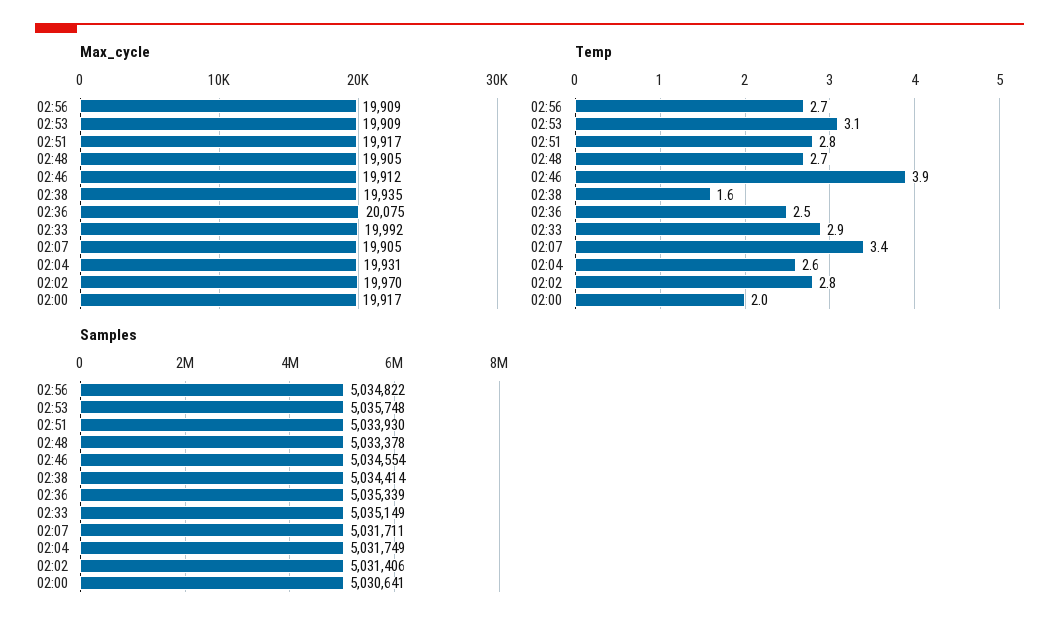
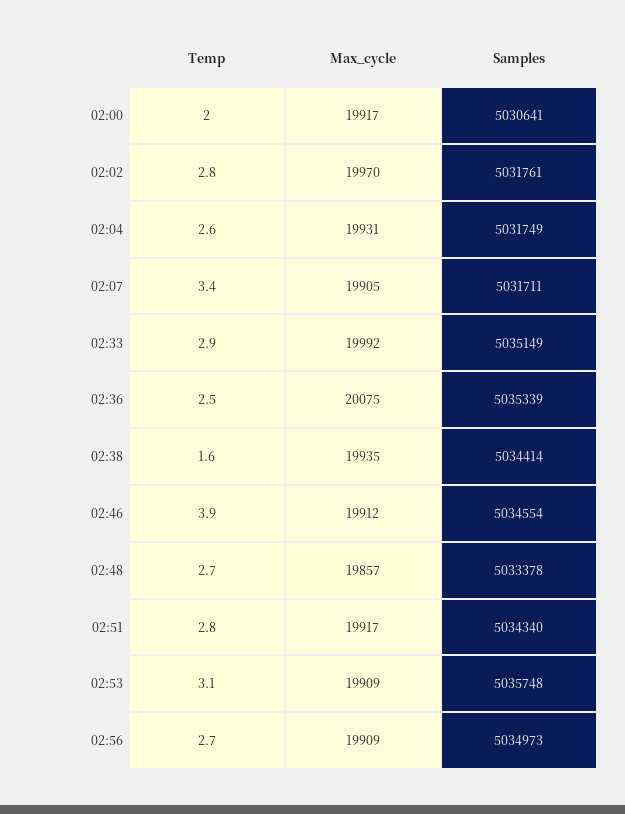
  {
    "Max_cycle": {
      "02:56": 19909,
      "02:53": 19909,
      "02:51": 19917,
-     "02:48": 19905,
+     "02:48": 19857,
      "02:46": 19912,
      "02:38": 19935,
      "02:36": 20075,
      "02:33": 19992,
      "02:07": 19905,
      "02:04": 19931,
      "02:02": 19970,
      "02:00": 19917
    },
    "Temp": {
      "02:56": 2.7,
      "02:53": 3.1,
      "02:51": 2.8,
      "02:48": 2.7,
      "02:46": 3.9,
      "02:38": 1.6,
      "02:36": 2.5,
      "02:33": 2.9,
      "02:07": 3.4,
      "02:04": 2.6,
      "02:02": 2.8,
      "02:00": 2
    },
    "Samples": {
-     "02:56": 5034822,
+     "02:56": 5034973,
      "02:53": 5035748,
-     "02:51": 5033930,
+     "02:51": 5034340,
      "02:48": 5033378,
      "02:46": 5034554,
      "02:38": 5034414,
      "02:36": 5035339,
      "02:33": 5035149,
      "02:07": 5031711,
      "02:04": 5031749,
-     "02:02": 5031406,
+     "02:02": 5031761,
      "02:00": 5030641
    }
  }

